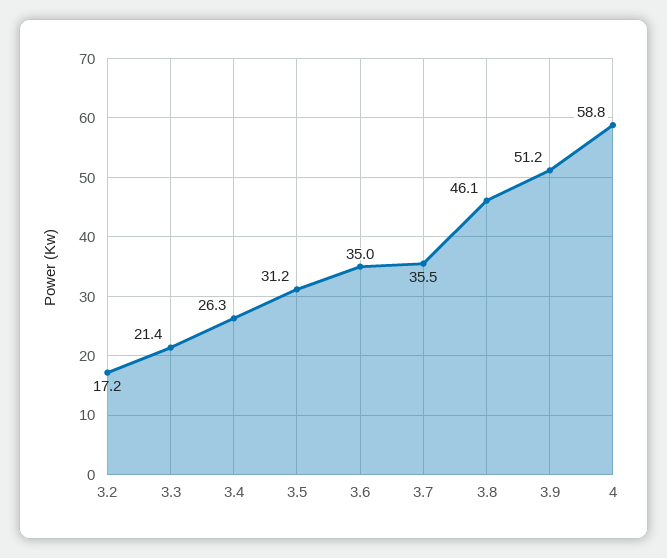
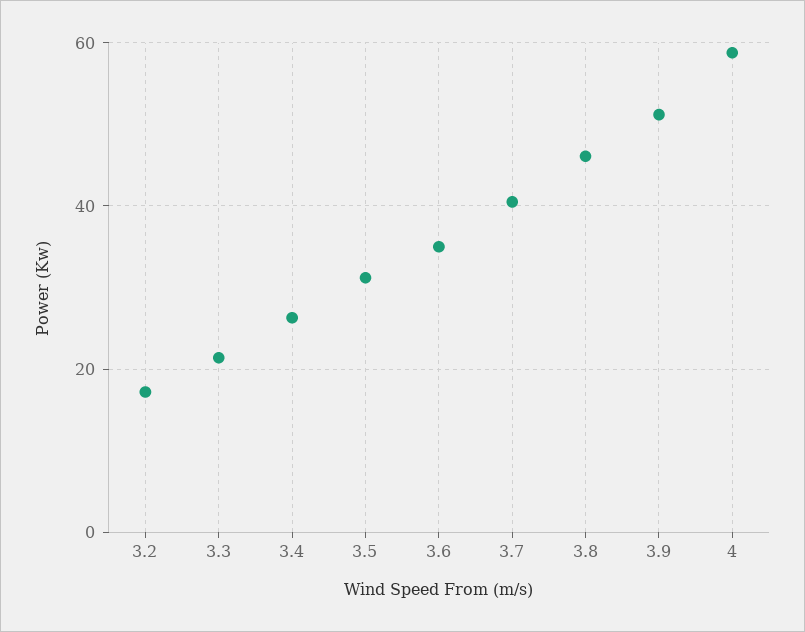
  {
    "3.2": 17.2,
    "3.3": 21.4,
    "3.4": 26.3,
    "3.5": 31.2,
    "3.6": 35,
-   "3.7": 35.5,
+   "3.7": 40,
    "3.8": 46.1,
    "3.9": 51.2,
    "4": 58.8
  }

